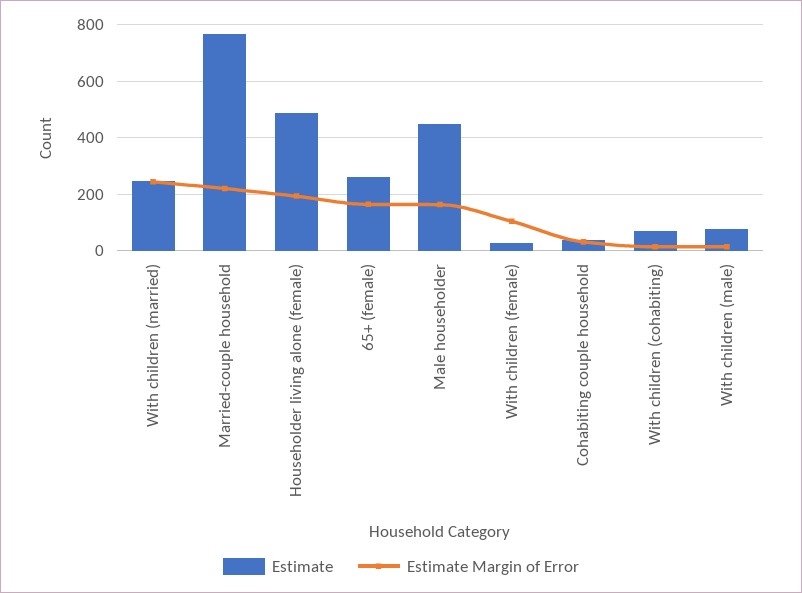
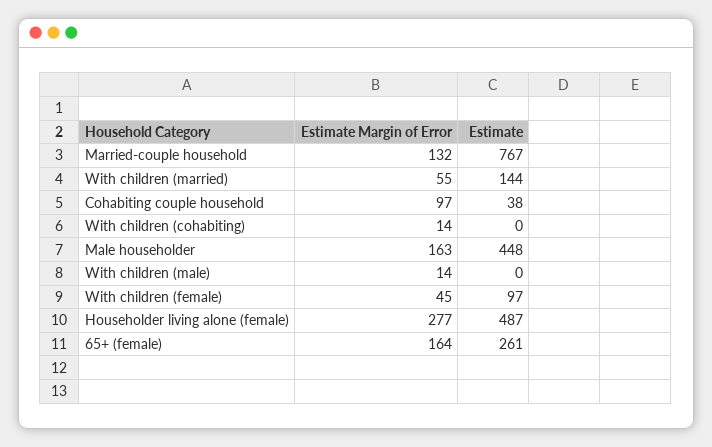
  {
    "Estimate": {
-     "With children (married)": 250,
+     "With children (married)": 144,
      "Married-couple household": 767,
      "Householder living alone (female)": 487,
      "65+ (female)": 261,
      "Male householder": 448,
-     "With children (female)": 25,
+     "With children (female)": 97,
      "Cohabiting couple household": 38,
-     "With children (cohabiting)": 75,
+     "With children (cohabiting)": 0,
-     "With children (male)": 75
+     "With children (male)": 0
    },
    "Estimate Margin of Error": {
-     "With children (married)": 250,
+     "With children (married)": 55,
-     "Married-couple household": 225,
+     "Married-couple household": 132,
-     "Householder living alone (female)": 200,
+     "Householder living alone (female)": 277,
      "65+ (female)": 164,
      "Male householder": 163,
-     "With children (female)": 100,
+     "With children (female)": 45,
-     "Cohabiting couple household": 25,
+     "Cohabiting couple household": 97,
      "With children (cohabiting)": 14,
      "With children (male)": 14
    }
  }

